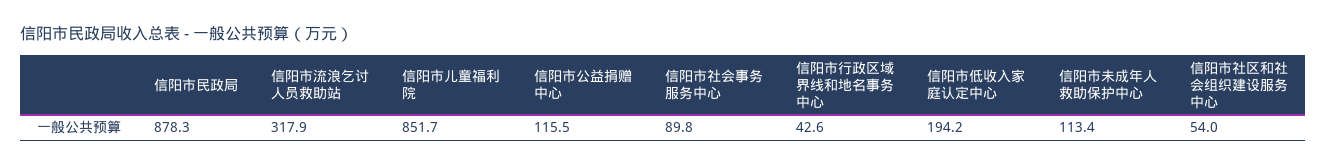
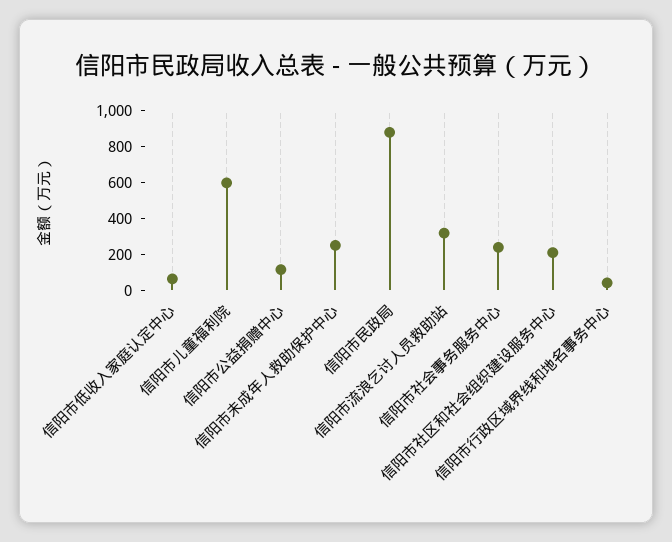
  {
    "信阳市民政局": 878.3,
    "信阳市流浪乞讨人员救助站": 317.9,
-   "信阳市儿童福利院": 851.7,
+   "信阳市儿童福利院": 600,
    "信阳市公益捐赠中心": 115.5,
-   "信阳市社会事务服务中心": 89.8,
+   "信阳市社会事务服务中心": 250,
    "信阳市行政区域界线和地名事务中心": 42.6,
-   "信阳市低收入家庭认定中心": 194.2,
+   "信阳市低收入家庭认定中心": 50,
-   "信阳市未成年人救助保护中心": 113.4,
+   "信阳市未成年人救助保护中心": 250,
-   "信阳市社区和社会组织建设服务中心": 54
+   "信阳市社区和社会组织建设服务中心": 200
  }

